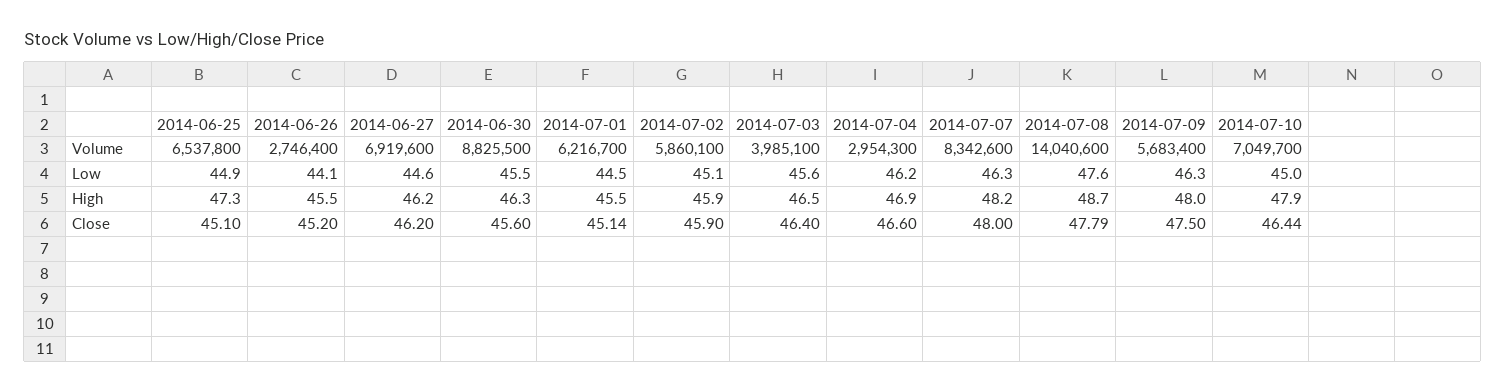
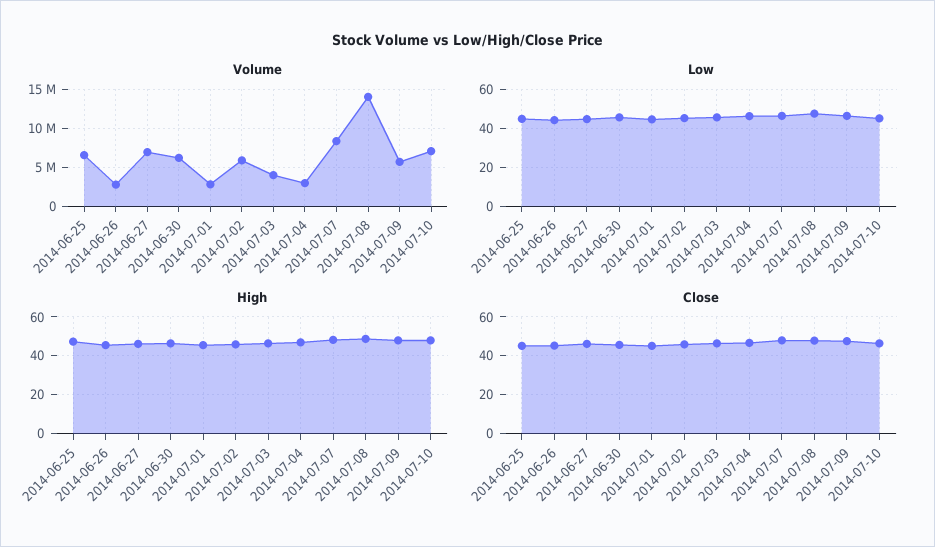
  {
    "Volume": {
      "2014-06-25": 6537800,
      "2014-06-26": 2746400,
      "2014-06-27": 6919600,
-     "2014-06-30": 8825500,
+     "2014-06-30": 6000000,
-     "2014-07-01": 6216700,
+     "2014-07-01": 3000000,
      "2014-07-02": 5860100,
      "2014-07-03": 3985100,
      "2014-07-04": 2954300,
      "2014-07-07": 8342600,
      "2014-07-08": 14040600,
      "2014-07-09": 5683400,
      "2014-07-10": 7049700
    },
    "Low": {
      "2014-06-25": 44.9,
      "2014-06-26": 44.1,
      "2014-06-27": 44.6,
      "2014-06-30": 45.5,
      "2014-07-01": 44.5,
      "2014-07-02": 45.1,
      "2014-07-03": 45.6,
      "2014-07-04": 46.2,
      "2014-07-07": 46.3,
      "2014-07-08": 47.6,
      "2014-07-09": 46.3,
      "2014-07-10": 45
    },
    "High": {
      "2014-06-25": 47.3,
      "2014-06-26": 45.5,
      "2014-06-27": 46.2,
      "2014-06-30": 46.3,
      "2014-07-01": 45.5,
      "2014-07-02": 45.9,
      "2014-07-03": 46.5,
      "2014-07-04": 46.9,
      "2014-07-07": 48.2,
      "2014-07-08": 48.7,
      "2014-07-09": 48,
      "2014-07-10": 47.9
    },
    "Close": {
      "2014-06-25": 45.1,
      "2014-06-26": 45.2,
      "2014-06-27": 46.2,
      "2014-06-30": 45.6,
      "2014-07-01": 45.14,
      "2014-07-02": 45.9,
      "2014-07-03": 46.4,
      "2014-07-04": 46.6,
      "2014-07-07": 48,
      "2014-07-08": 47.79,
      "2014-07-09": 47.5,
      "2014-07-10": 46.44
    }
  }

